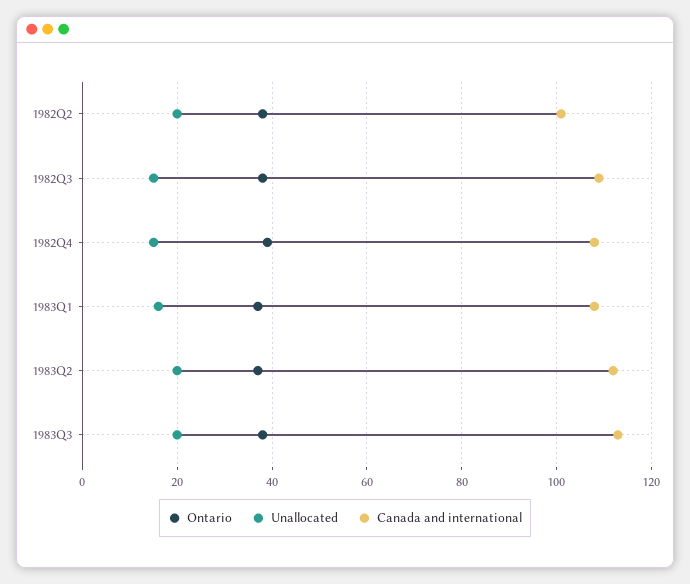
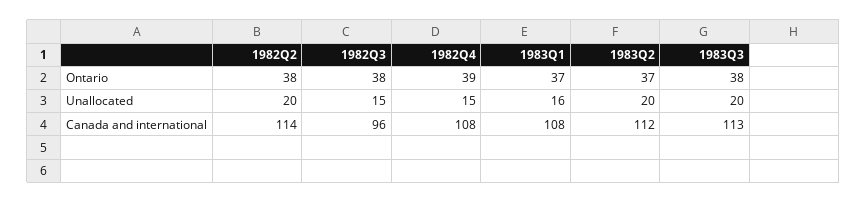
  {
    "Ontario": {
      "1982Q2": 38,
      "1982Q3": 38,
      "1982Q4": 39,
      "1983Q1": 37,
      "1983Q2": 37,
      "1983Q3": 38
    },
    "Unallocated": {
      "1982Q2": 20,
      "1982Q3": 15,
      "1982Q4": 15,
      "1983Q1": 16,
      "1983Q2": 20,
      "1983Q3": 20
    },
    "Canada and international": {
-     "1982Q2": 100,
+     "1982Q2": 114,
-     "1982Q3": 110,
+     "1982Q3": 96,
      "1982Q4": 108,
      "1983Q1": 108,
      "1983Q2": 112,
      "1983Q3": 113
    }
  }

